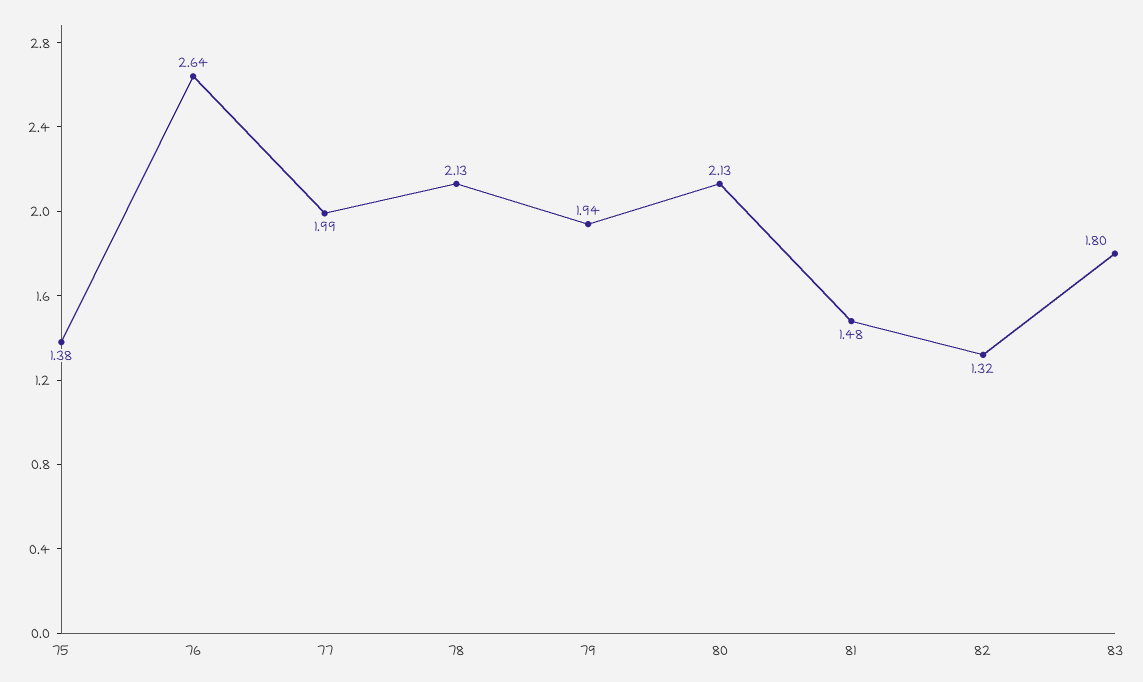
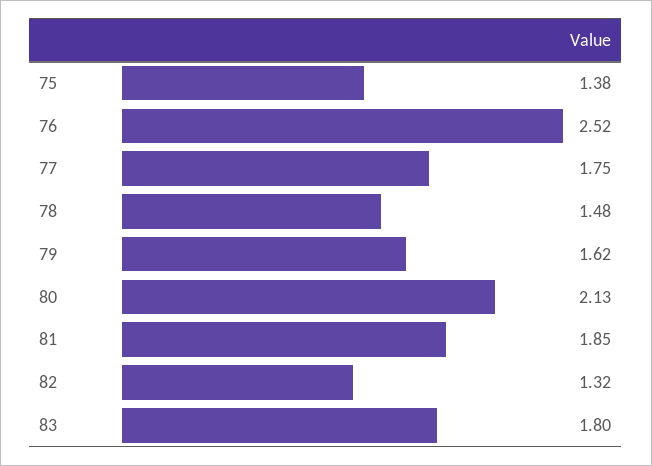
  {
    "75": 1.38,
-   "76": 2.64,
+   "76": 2.52,
-   "77": 1.99,
+   "77": 1.75,
-   "78": 2.13,
+   "78": 1.48,
-   "79": 1.94,
+   "79": 1.62,
    "80": 2.13,
-   "81": 1.48,
+   "81": 1.85,
    "82": 1.32,
    "83": 1.8
  }

